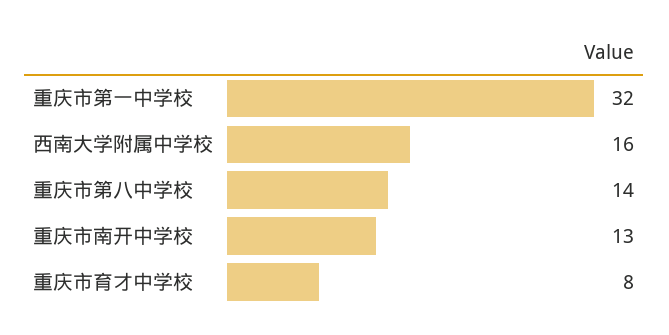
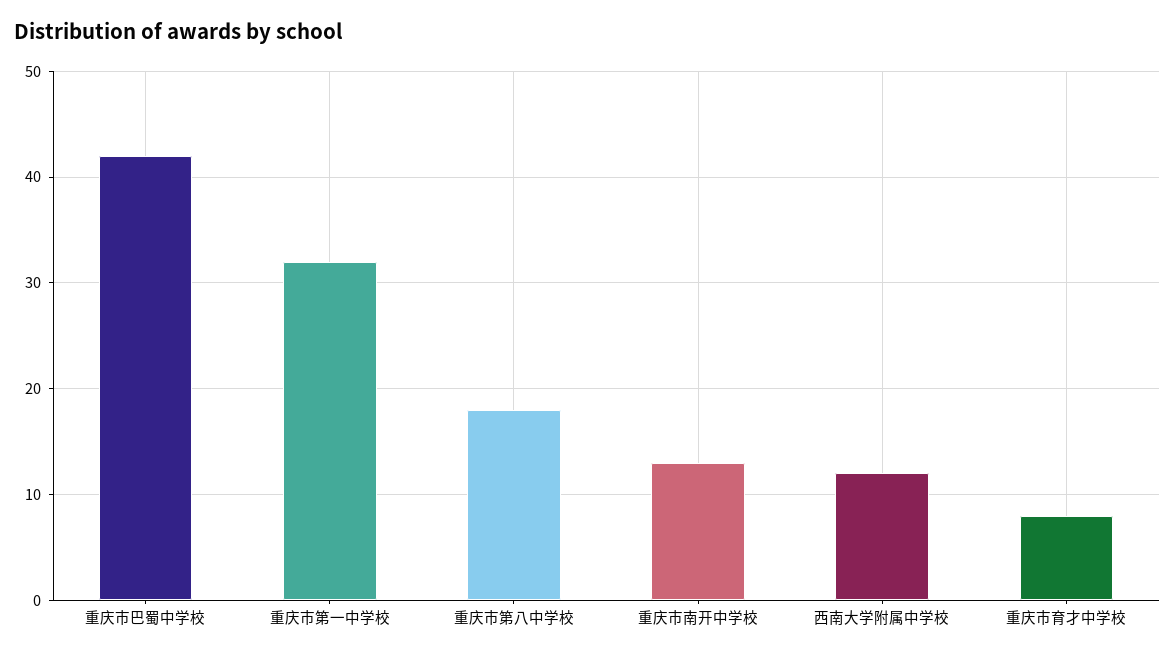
  {
    "重庆市第一中学校": 32,
-   "西南大学附属中学校": 16,
+   "西南大学附属中学校": 12,
-   "重庆市第八中学校": 14,
+   "重庆市第八中学校": 18,
    "重庆市南开中学校": 13,
-   "重庆市育才中学校": 8
+   "重庆市育才中学校": 8,
+   "重庆市巴蜀中学校": 42
  }

